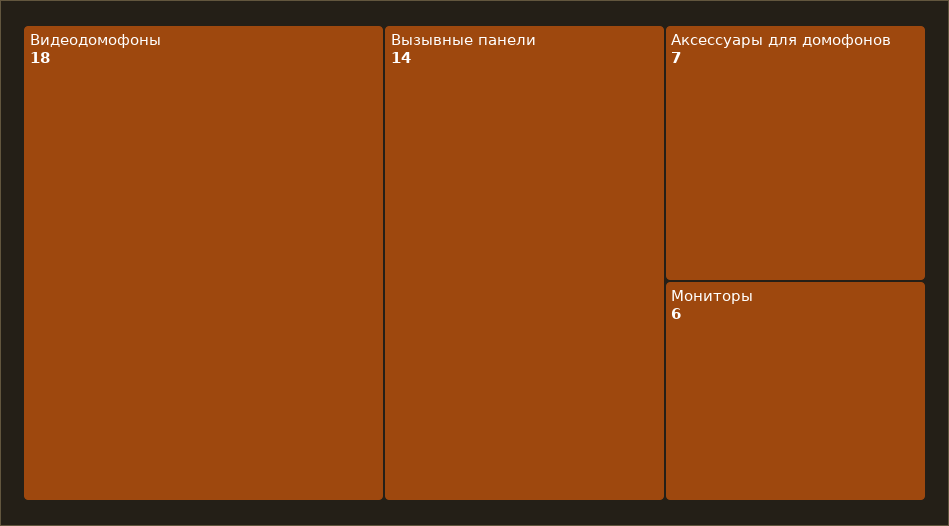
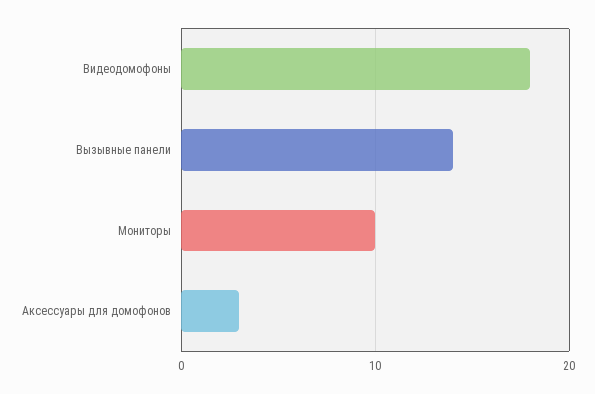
  {
    "Видеодомофоны": 18,
    "Вызывные панели": 14,
-   "Аксессуары для домофонов": 7,
+   "Аксессуары для домофонов": 3,
-   "Мониторы": 6
+   "Мониторы": 10
  }

